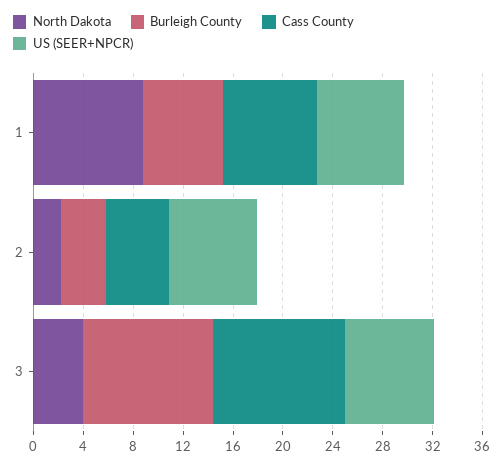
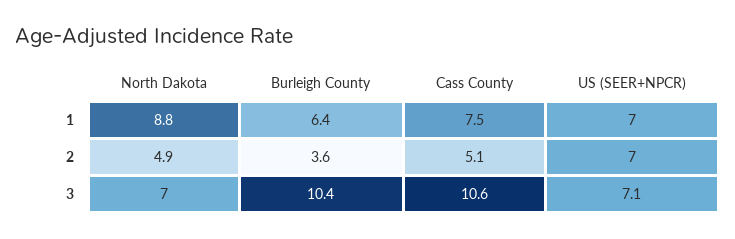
  {
    "North Dakota": {
      "1": 8.8,
-     "2": 2,
+     "2": 4.9,
-     "3": 4
+     "3": 7
    },
    "Burleigh County": {
      "1": 6.4,
      "2": 3.6,
      "3": 10.4
    },
    "Cass County": {
      "1": 7.5,
      "2": 5.1,
      "3": 10.6
    },
    "US (SEER+NPCR)": {
      "1": 7,
      "2": 7,
      "3": 7.1
    }
  }

